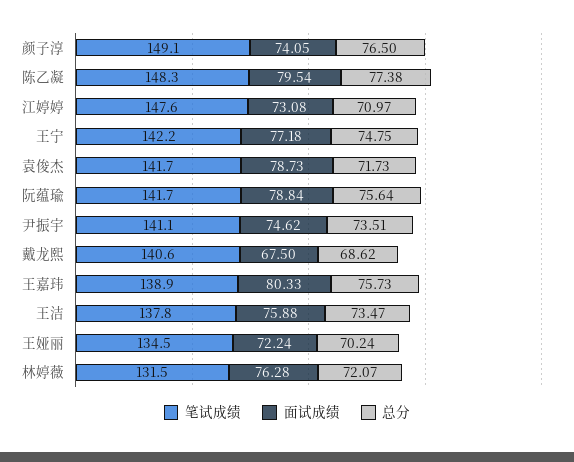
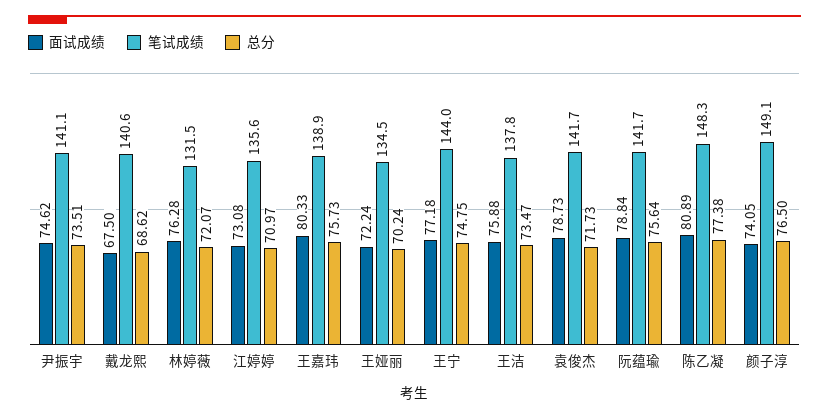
  {
    "笔试成绩": {
      "颜子淳": 149.1,
      "陈乙凝": 148.3,
-     "江婷婷": 147.6,
+     "江婷婷": 135.6,
-     "王宁": 142.2,
+     "王宁": 144,
      "袁俊杰": 141.7,
      "阮蕴瑜": 141.7,
      "尹振宇": 141.1,
      "戴龙熙": 140.6,
      "王嘉玮": 138.9,
      "王洁": 137.8,
      "王娅丽": 134.5,
      "林婷薇": 131.5
    },
    "面试成绩": {
      "颜子淳": 74.05,
-     "陈乙凝": 79.54,
+     "陈乙凝": 80.89,
      "江婷婷": 73.08,
      "王宁": 77.18,
      "袁俊杰": 78.73,
      "阮蕴瑜": 78.84,
      "尹振宇": 74.62,
      "戴龙熙": 67.5,
      "王嘉玮": 80.33,
      "王洁": 75.88,
      "王娅丽": 72.24,
      "林婷薇": 76.28
    },
    "总分": {
      "颜子淳": 76.5,
      "陈乙凝": 77.38,
      "江婷婷": 70.97,
      "王宁": 74.75,
      "袁俊杰": 71.73,
      "阮蕴瑜": 75.64,
      "尹振宇": 73.51,
      "戴龙熙": 68.62,
      "王嘉玮": 75.73,
      "王洁": 73.47,
      "王娅丽": 70.24,
      "林婷薇": 72.07
    }
  }

